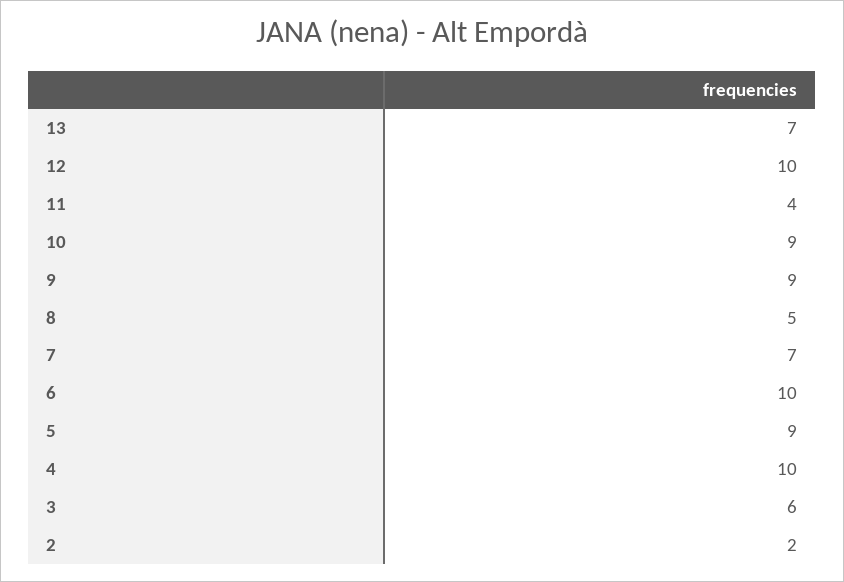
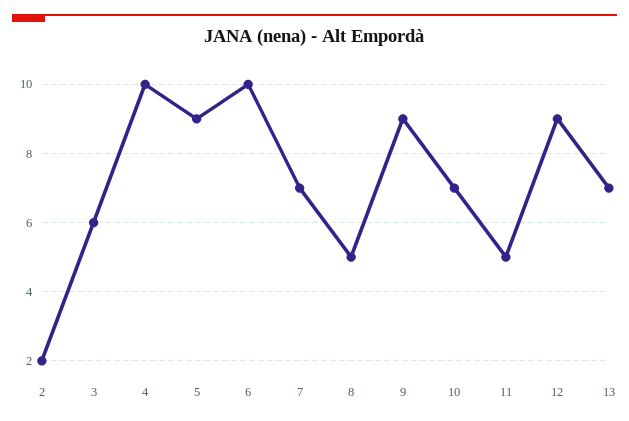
  {
    "13": 7,
-   "12": 10,
+   "12": 9,
-   "11": 4,
+   "11": 5,
-   "10": 9,
+   "10": 7,
    "9": 9,
    "8": 5,
    "7": 7,
    "6": 10,
    "5": 9,
    "4": 10,
    "3": 6,
    "2": 2
  }

